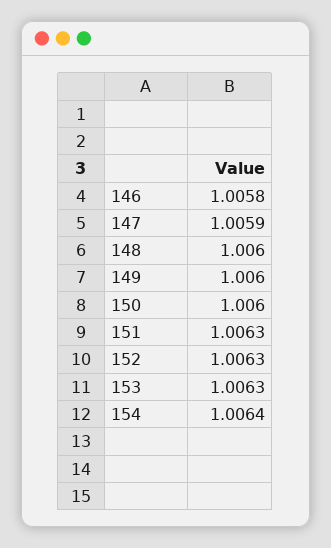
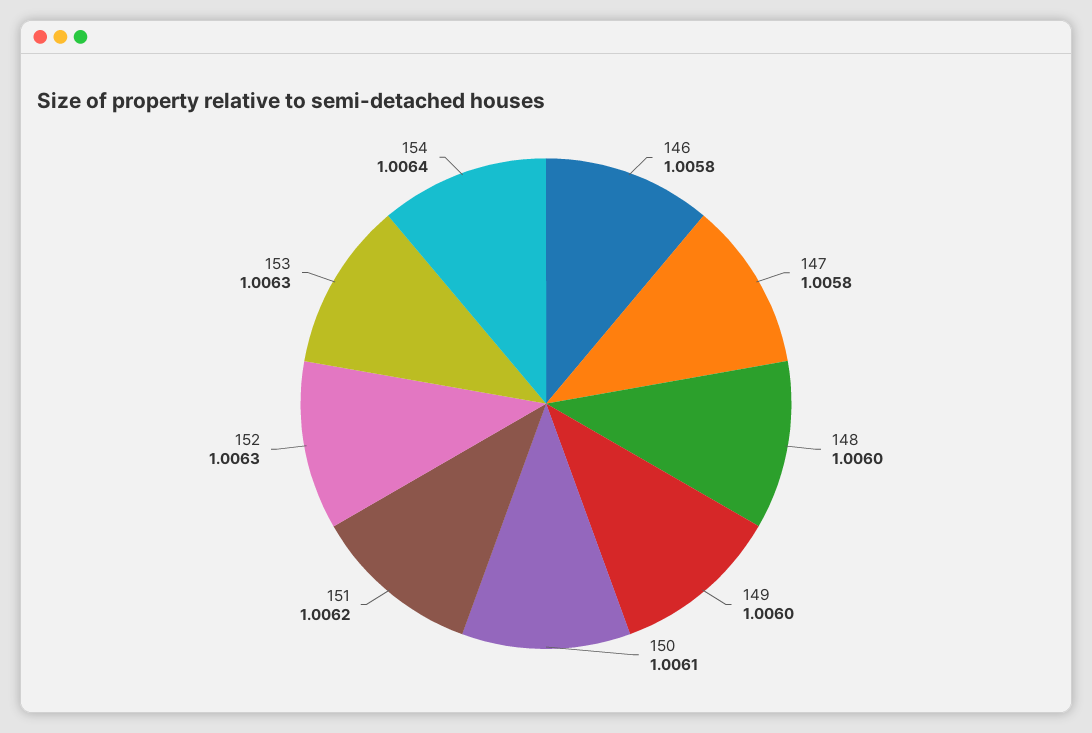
  {
    "146": 1.0058,
-   "147": 1.0059,
+   "147": 1.0058,
    "148": 1.006,
    "149": 1.006,
-   "150": 1.006,
+   "150": 1.0061,
-   "151": 1.0063,
+   "151": 1.0062,
    "152": 1.0063,
    "153": 1.0063,
    "154": 1.0064
  }

